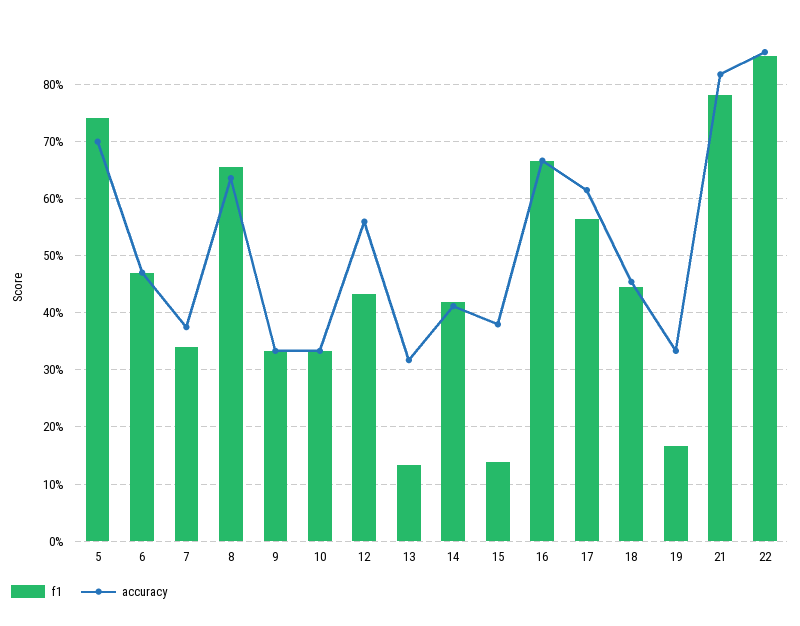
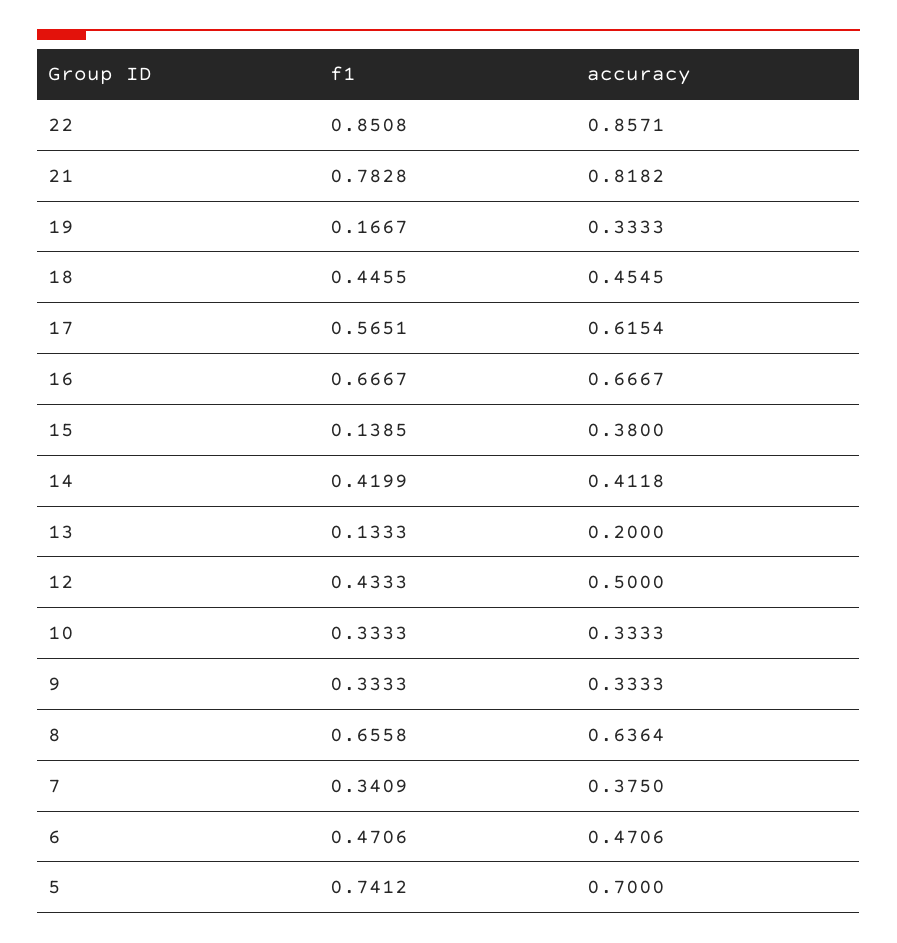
  {
    "f1": {
      "5": 0.7412,
      "6": 0.4706,
      "7": 0.3409,
      "8": 0.6558,
      "9": 0.3333,
      "10": 0.3333,
      "12": 0.4333,
      "13": 0.1333,
      "14": 0.4199,
      "15": 0.1385,
      "16": 0.6667,
      "17": 0.5651,
      "18": 0.4455,
      "19": 0.1667,
      "21": 0.7828,
      "22": 0.8508
    },
    "accuracy": {
      "5": 0.7,
      "6": 0.4706,
      "7": 0.375,
      "8": 0.6364,
      "9": 0.3333,
      "10": 0.3333,
-     "12": 0.56,
+     "12": 0.5,
-     "13": 0.32,
+     "13": 0.2,
      "14": 0.4118,
      "15": 0.38,
      "16": 0.6667,
      "17": 0.6154,
      "18": 0.4545,
      "19": 0.3333,
      "21": 0.8182,
      "22": 0.8571
    }
  }

